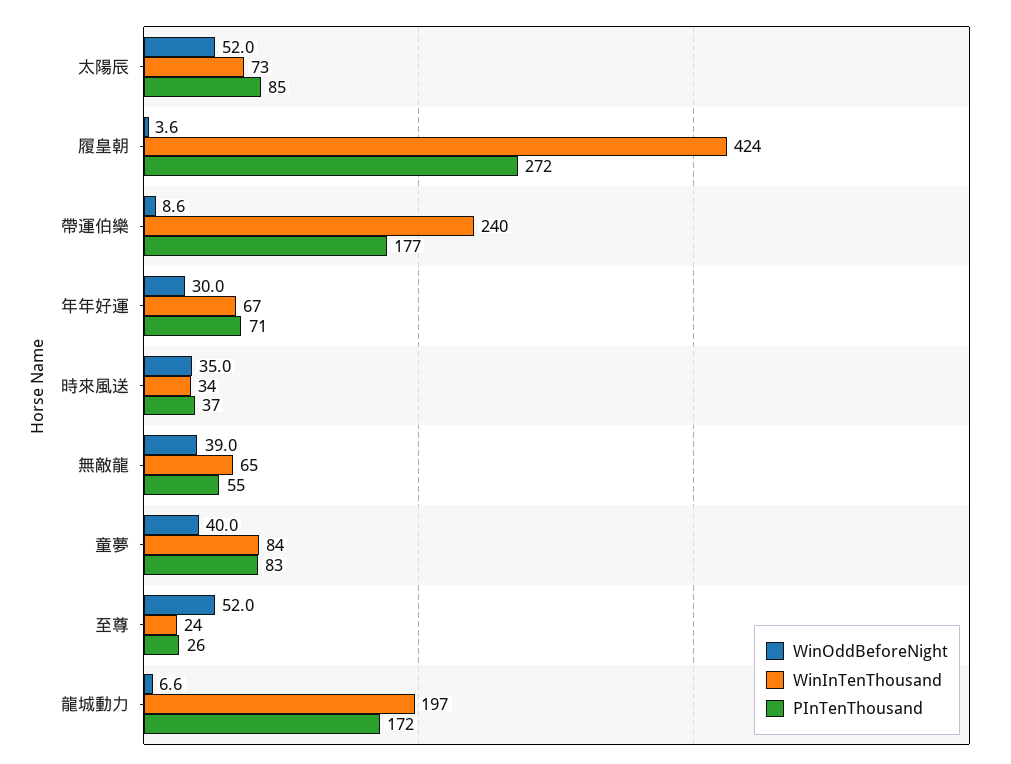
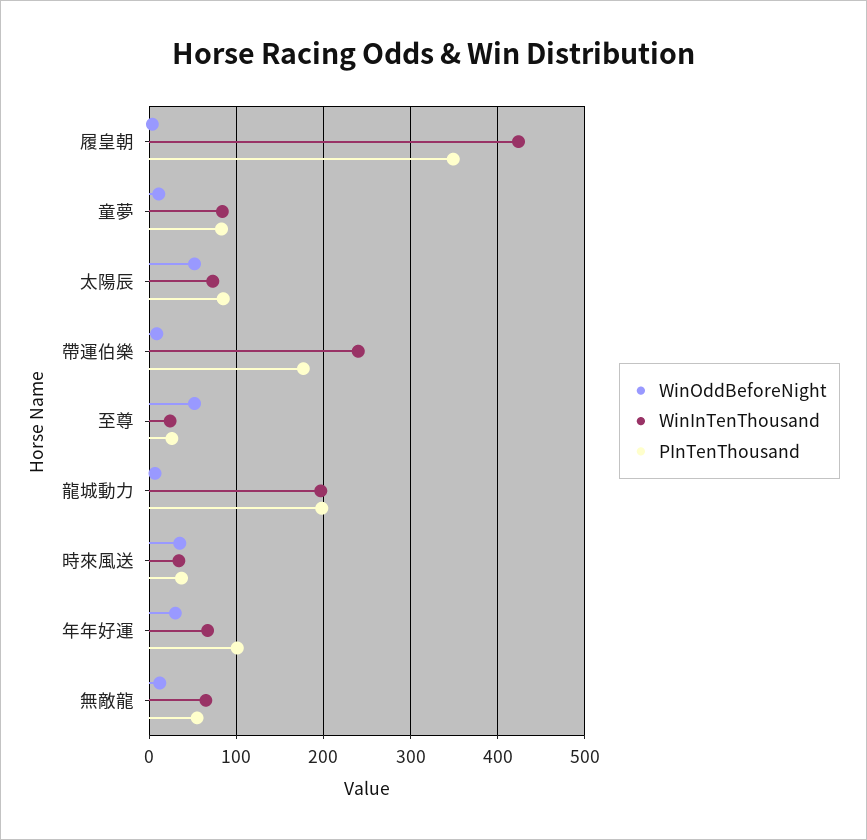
  {
    "WinOddBeforeNight": {
      "太陽辰": 52,
      "履皇朝": 3.6,
      "帶運伯樂": 8.6,
      "年年好運": 30,
      "時來風送": 35,
-     "無敵龍": 39,
+     "無敵龍": 10,
-     "童夢": 40,
+     "童夢": 10,
      "至尊": 52,
      "龍城動力": 6.6
    },
    "WinInTenThousand": {
      "太陽辰": 73,
      "履皇朝": 424,
      "帶運伯樂": 240,
      "年年好運": 67,
      "時來風送": 34,
      "無敵龍": 65,
      "童夢": 84,
      "至尊": 24,
      "龍城動力": 197
    },
    "PInTenThousand": {
      "太陽辰": 85,
-     "履皇朝": 272,
+     "履皇朝": 350,
      "帶運伯樂": 177,
-     "年年好運": 71,
+     "年年好運": 100,
      "時來風送": 37,
      "無敵龍": 55,
      "童夢": 83,
      "至尊": 26,
-     "龍城動力": 172
+     "龍城動力": 200
    }
  }

